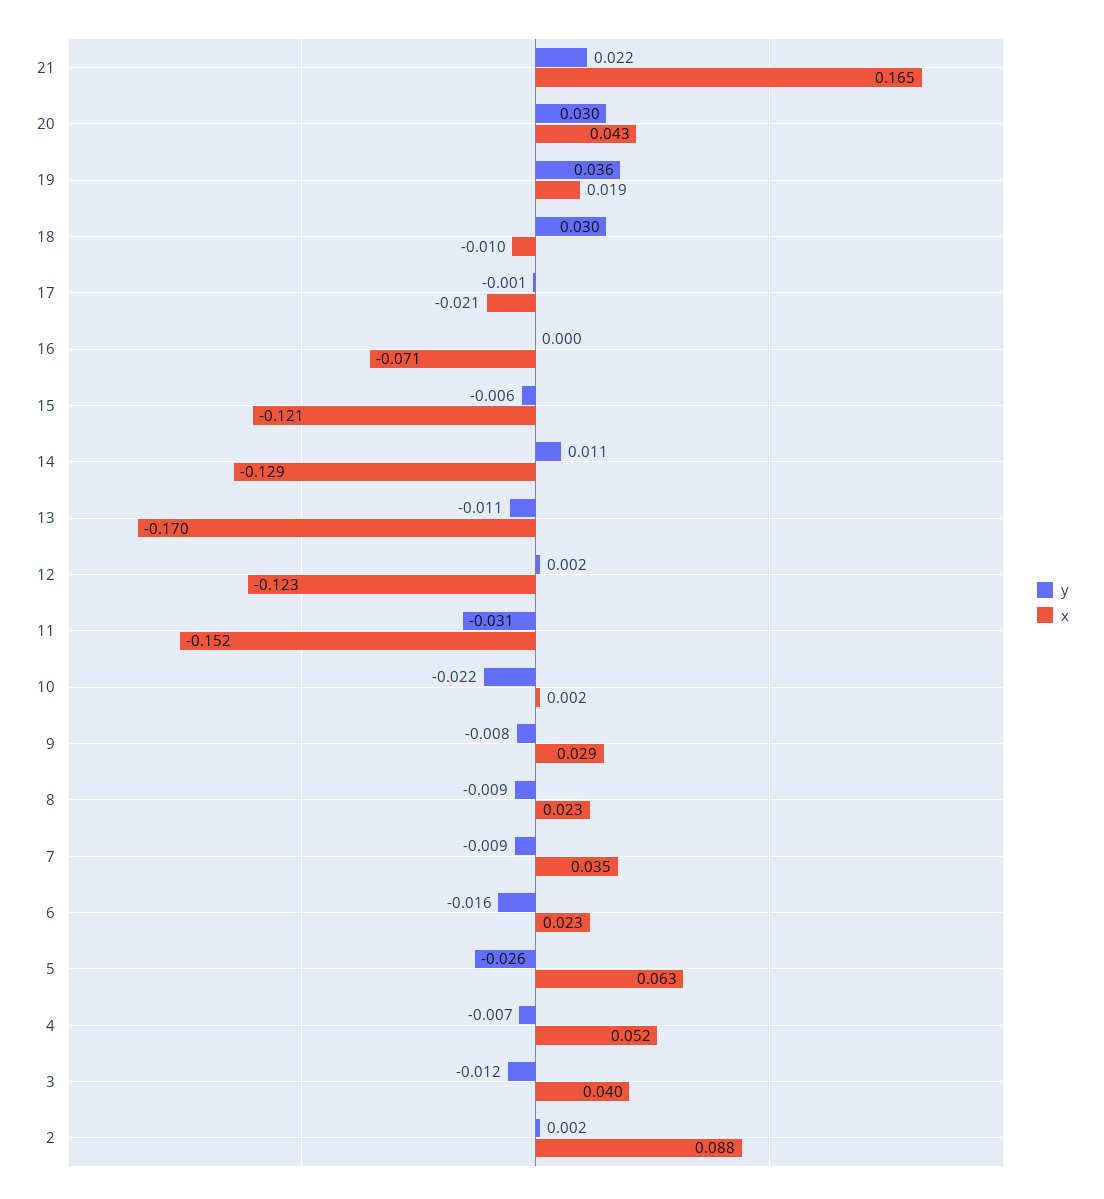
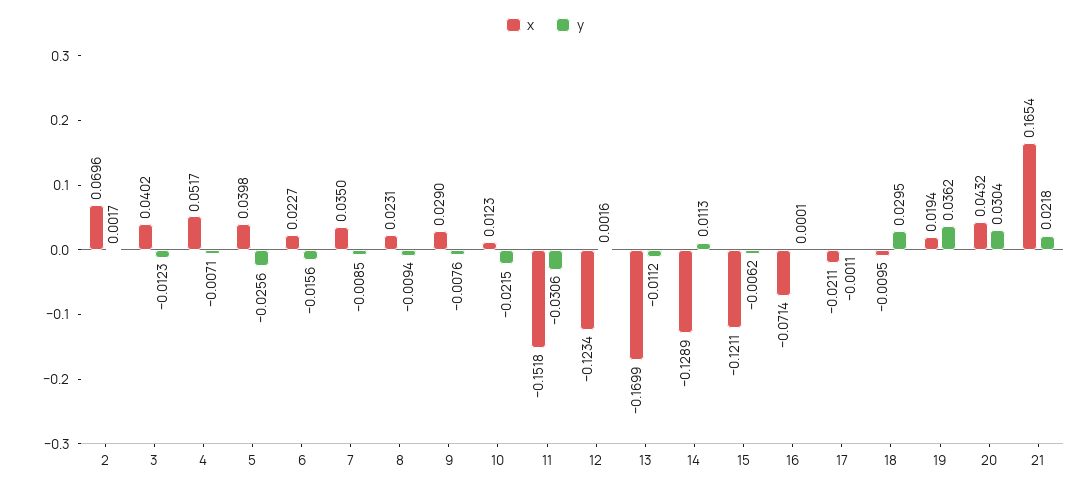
  {
    "y": {
      "21": 0.0218,
      "20": 0.0304,
      "19": 0.0362,
      "18": 0.0295,
      "17": -0.0011,
      "16": 0.0001,
      "15": -0.0062,
      "14": 0.0113,
      "13": -0.0112,
      "12": 0.0016,
      "11": -0.0306,
      "10": -0.0215,
      "9": -0.0076,
      "8": -0.0094,
      "7": -0.0085,
      "6": -0.0156,
      "5": -0.0256,
      "4": -0.0071,
      "3": -0.0123,
      "2": 0.0017
    },
    "x": {
      "21": 0.1654,
      "20": 0.0432,
      "19": 0.0194,
      "18": -0.0095,
      "17": -0.0211,
      "16": -0.0714,
      "15": -0.1211,
      "14": -0.1289,
      "13": -0.1699,
      "12": -0.1234,
      "11": -0.1518,
-     "10": 0.002,
+     "10": 0.0123,
      "9": 0.029,
      "8": 0.0231,
      "7": 0.035,
      "6": 0.0227,
-     "5": 0.063,
+     "5": 0.0398,
      "4": 0.0517,
      "3": 0.0402,
-     "2": 0.088
+     "2": 0.0696
    }
  }

